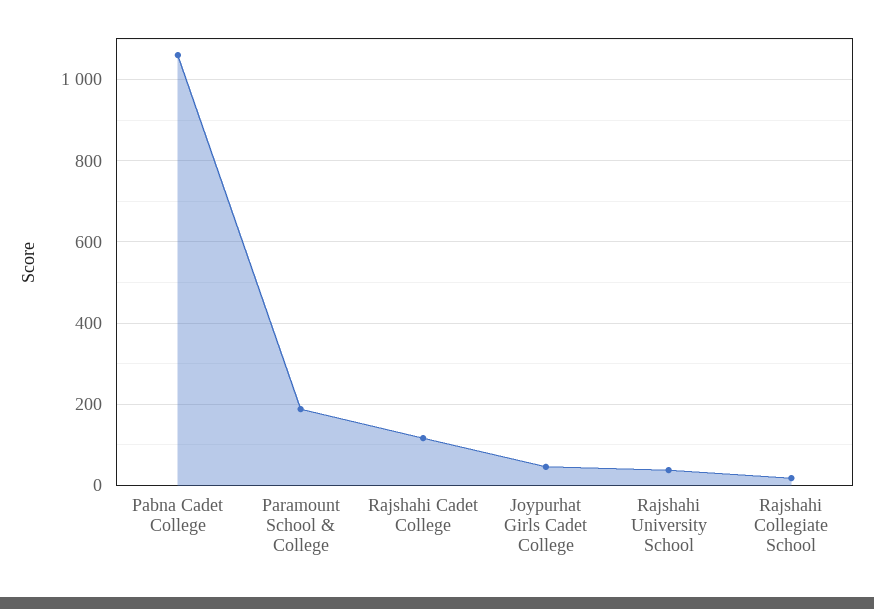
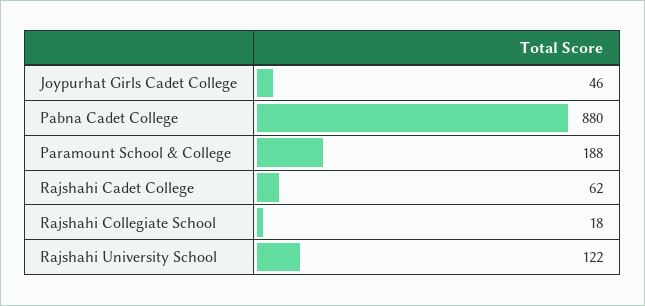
  {
-   "Pabna Cadet College": 1060,
+   "Pabna Cadet College": 880,
    "Paramount School & College": 188,
-   "Rajshahi Cadet College": 120,
+   "Rajshahi Cadet College": 62,
    "Joypurhat Girls Cadet College": 46,
-   "Rajshahi University School": 40,
+   "Rajshahi University School": 122,
    "Rajshahi Collegiate School": 18
  }

